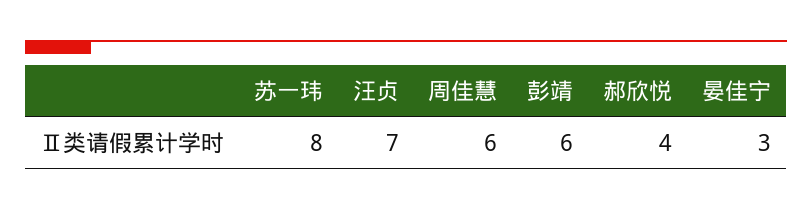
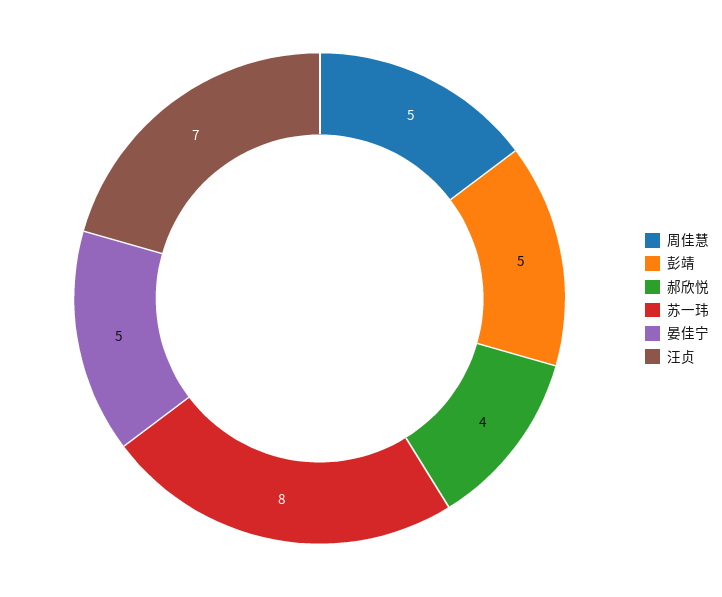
  {
    "苏一玮": 8,
    "汪贞": 7,
-   "周佳慧": 6,
+   "周佳慧": 5,
-   "彭靖": 6,
+   "彭靖": 5,
    "郝欣悦": 4,
-   "晏佳宁": 3
+   "晏佳宁": 5
  }

